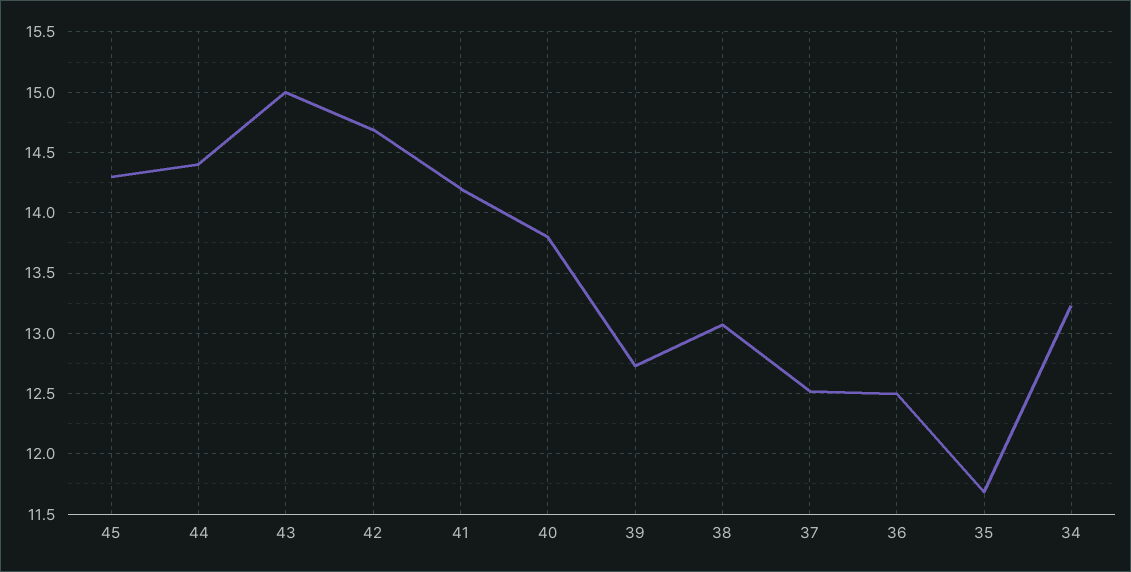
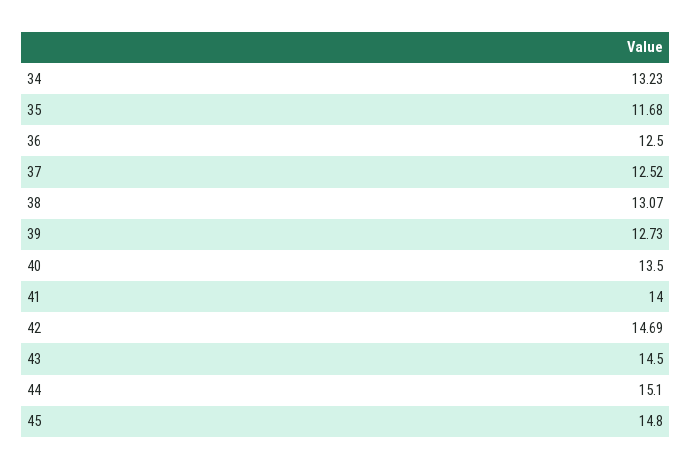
  {
-   "45": 14.3,
+   "45": 14.8,
-   "44": 14.4,
+   "44": 15.1,
-   "43": 15,
+   "43": 14.5,
    "42": 14.69,
-   "41": 14.2,
+   "41": 14,
-   "40": 13.8,
+   "40": 13.5,
    "39": 12.73,
    "38": 13.07,
    "37": 12.52,
    "36": 12.5,
    "35": 11.68,
    "34": 13.23
  }

